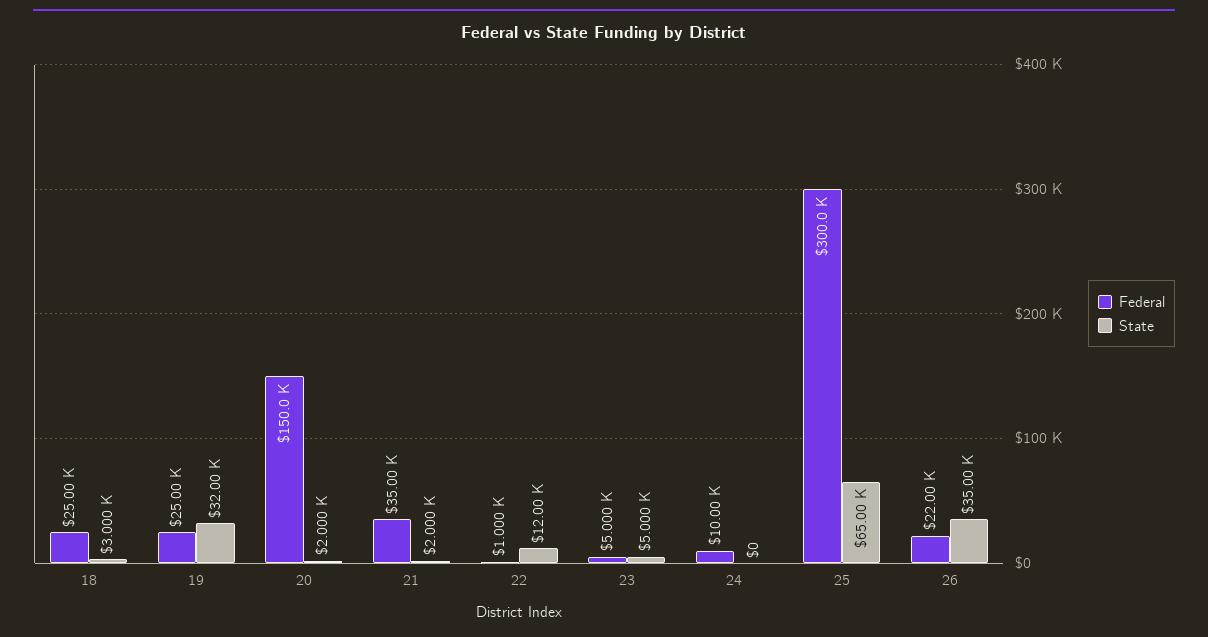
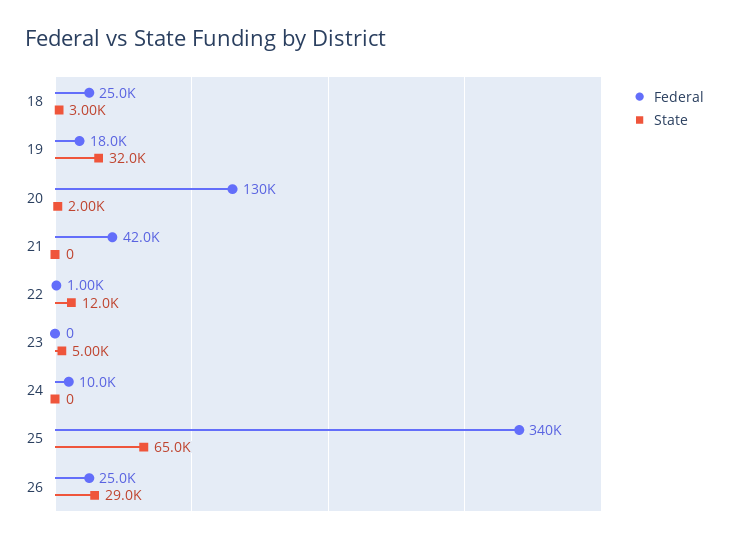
  {
    "Federal": {
      "18": 25000,
-     "19": 25000,
+     "19": 18000,
-     "20": 150000,
+     "20": 130000,
-     "21": 35000,
+     "21": 42000,
      "22": 1000,
-     "23": 5000,
+     "23": 0,
      "24": 10000,
-     "25": 300000,
+     "25": 340000,
-     "26": 22000
+     "26": 25000
    },
    "State": {
      "18": 3000,
      "19": 32000,
      "20": 2000,
-     "21": 2000,
+     "21": 0,
      "22": 12000,
      "23": 5000,
      "24": 0,
      "25": 65000,
-     "26": 35000
+     "26": 29000
    }
  }

